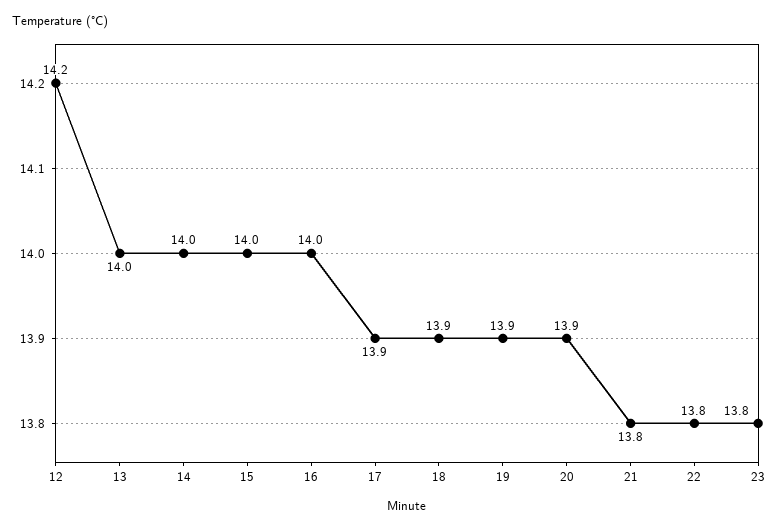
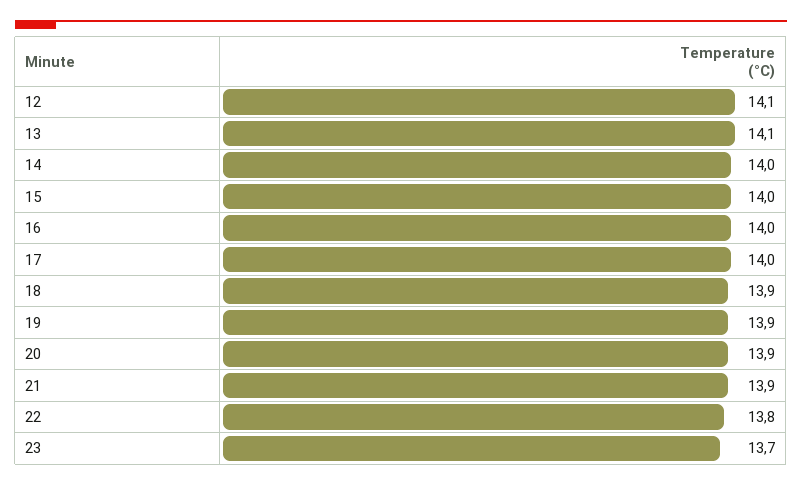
  {
-   "12": 14.2,
+   "12": 14.1,
-   "13": 14,
+   "13": 14.1,
    "14": 14,
    "15": 14,
    "16": 14,
-   "17": 13.9,
+   "17": 14,
    "18": 13.9,
    "19": 13.9,
    "20": 13.9,
-   "21": 13.8,
+   "21": 13.9,
    "22": 13.8,
-   "23": 13.8
+   "23": 13.7
  }

